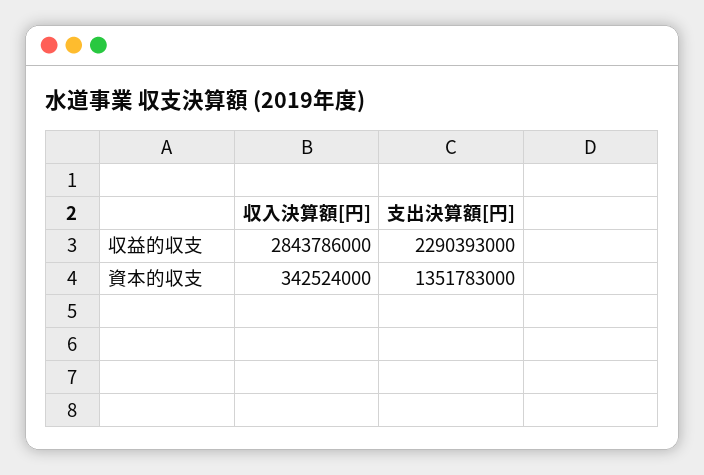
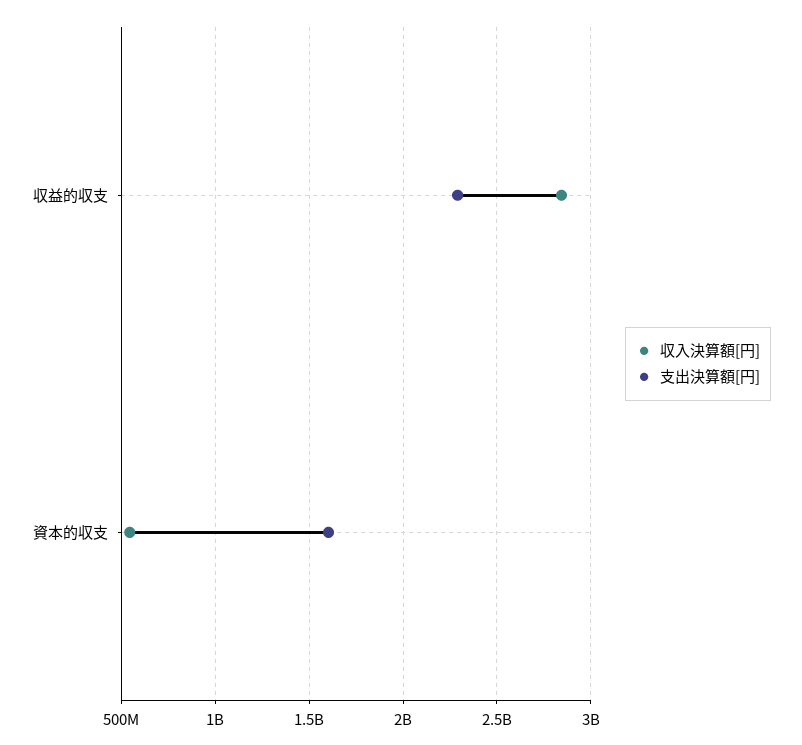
  {
    "収入決算額[円]": {
      "収益的収支": 2843786000,
-     "資本的収支": 342524000
+     "資本的収支": 550000000
    },
    "支出決算額[円]": {
      "収益的収支": 2290393000,
-     "資本的収支": 1351783000
+     "資本的収支": 1600000000
    }
  }

